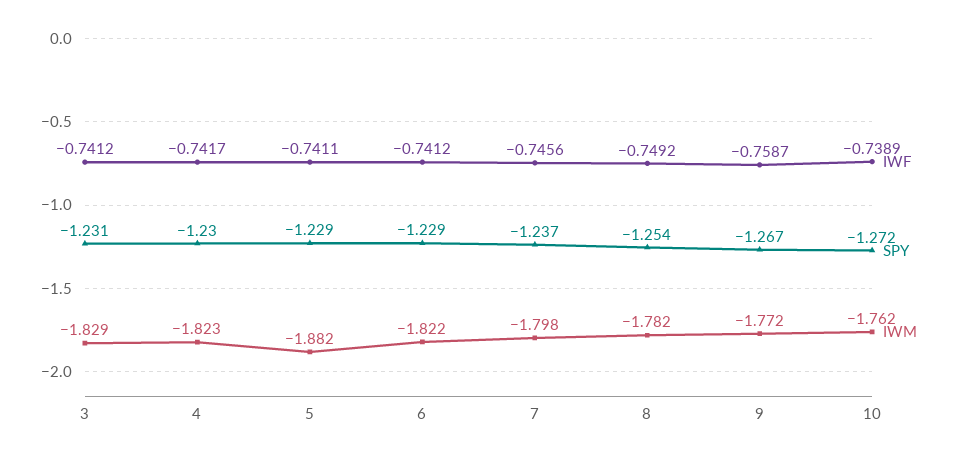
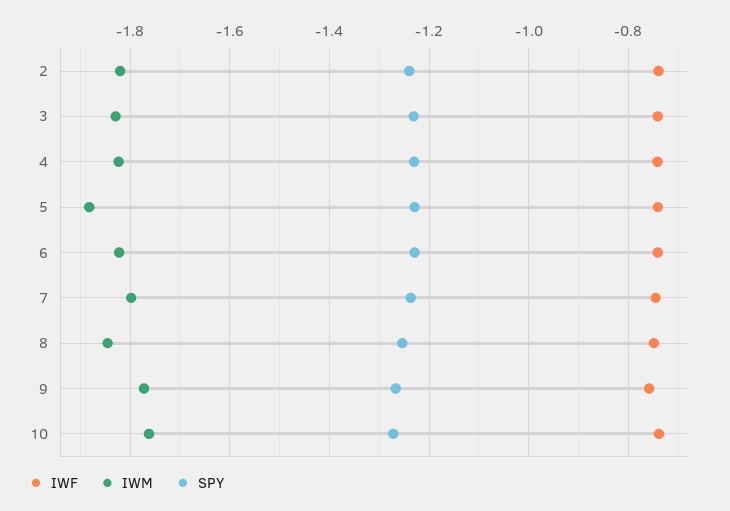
  {
    "IWF": {
      "3": -0.7412,
      "4": -0.7417,
      "5": -0.7411,
      "6": -0.7412,
      "7": -0.7456,
      "8": -0.7492,
      "9": -0.7587,
-     "10": -0.7389
+     "10": -0.7389,
+     "2": -0.74
    },
    "SPY": {
      "3": -1.231,
      "4": -1.23,
      "5": -1.229,
      "6": -1.229,
      "7": -1.237,
      "8": -1.254,
      "9": -1.267,
-     "10": -1.272
+     "10": -1.272,
+     "2": -1.24
    },
    "IWM": {
      "3": -1.829,
      "4": -1.823,
      "5": -1.882,
      "6": -1.822,
      "7": -1.798,
-     "8": -1.782,
+     "8": -1.84,
      "9": -1.772,
-     "10": -1.762
+     "10": -1.762,
+     "2": -1.82
    }
  }

